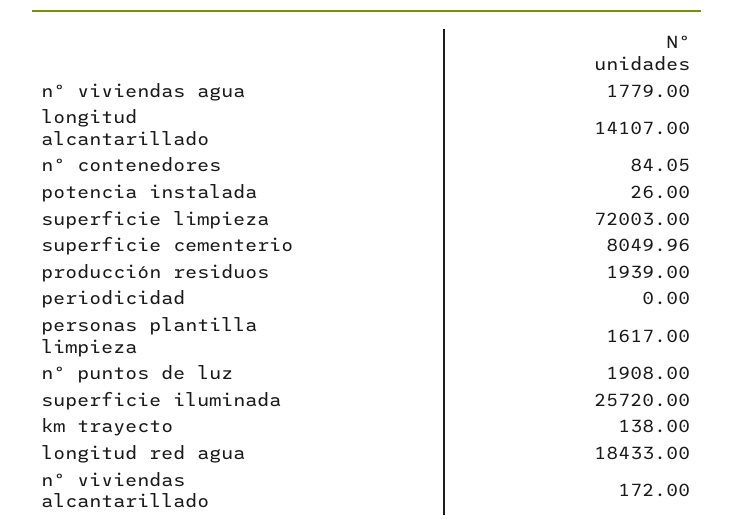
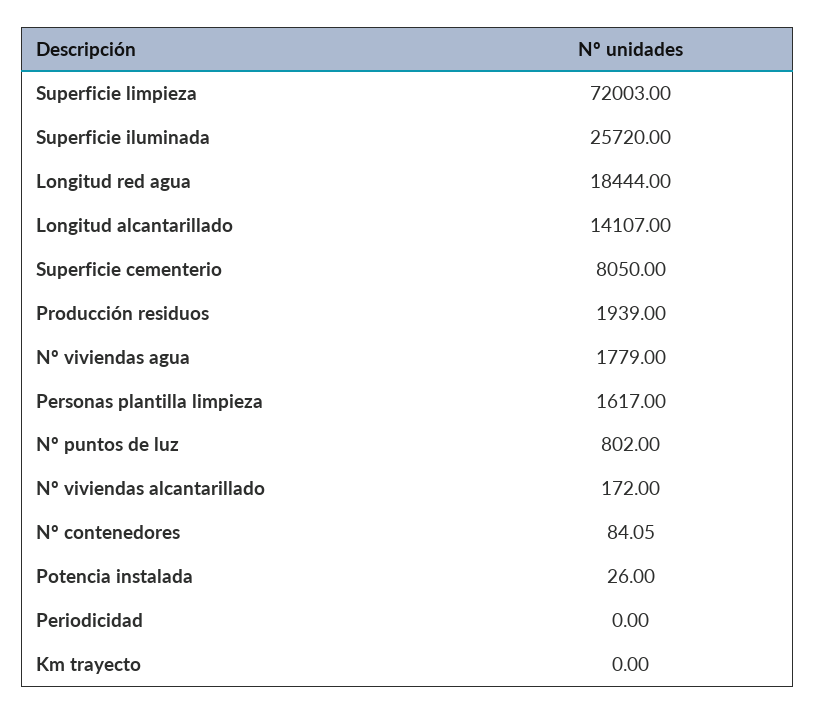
  {
    "nº viviendas agua": 1779,
    "longitud alcantarillado": 14107,
    "nº contenedores": 84.05,
    "potencia instalada": 26,
    "superficie limpieza": 72003,
-   "superficie cementerio": 8049.96,
+   "superficie cementerio": 8050,
    "producción residuos": 1939,
    "periodicidad": 0,
    "personas plantilla limpieza": 1617,
-   "nº puntos de luz": 1908,
+   "nº puntos de luz": 802,
    "superficie iluminada": 25720,
-   "km trayecto": 138,
+   "km trayecto": 0,
-   "longitud red agua": 18433,
+   "longitud red agua": 18444,
    "nº viviendas alcantarillado": 172
  }

